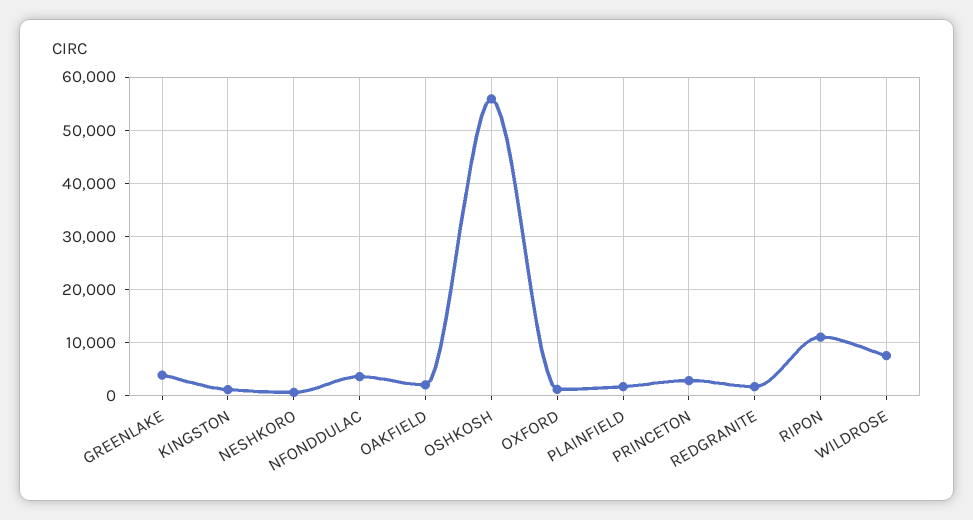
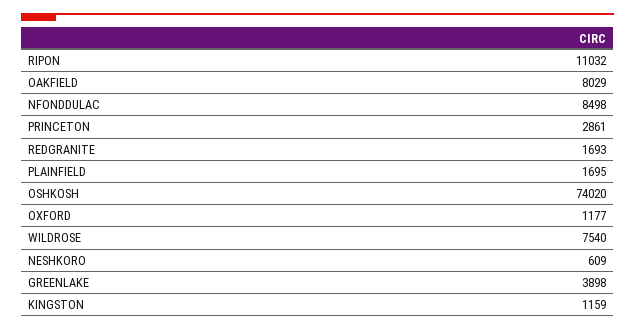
  {
    "GREENLAKE": 3898,
    "KINGSTON": 1159,
    "NESHKORO": 609,
-   "NFONDDULAC": 4000,
+   "NFONDDULAC": 8498,
-   "OAKFIELD": 2000,
+   "OAKFIELD": 8029,
-   "OSHKOSH": 56000,
+   "OSHKOSH": 74020,
    "OXFORD": 1177,
    "PLAINFIELD": 1695,
    "PRINCETON": 2861,
    "REDGRANITE": 1693,
    "RIPON": 11032,
    "WILDROSE": 7540
  }

